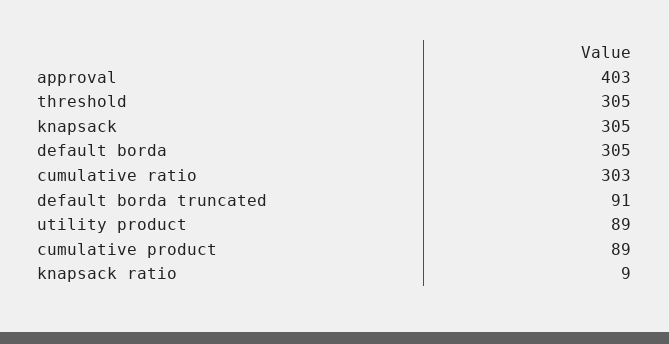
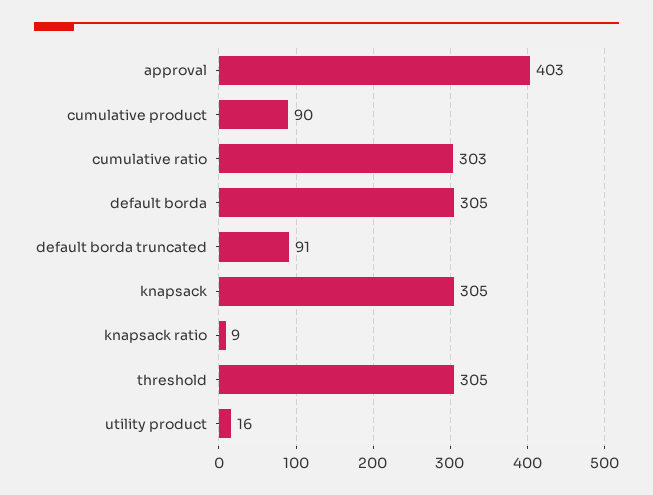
  {
    "approval": 403,
    "threshold": 305,
    "knapsack": 305,
    "default borda": 305,
    "cumulative ratio": 303,
    "default borda truncated": 91,
-   "utility product": 89,
+   "utility product": 16,
-   "cumulative product": 89,
+   "cumulative product": 90,
    "knapsack ratio": 9
  }

